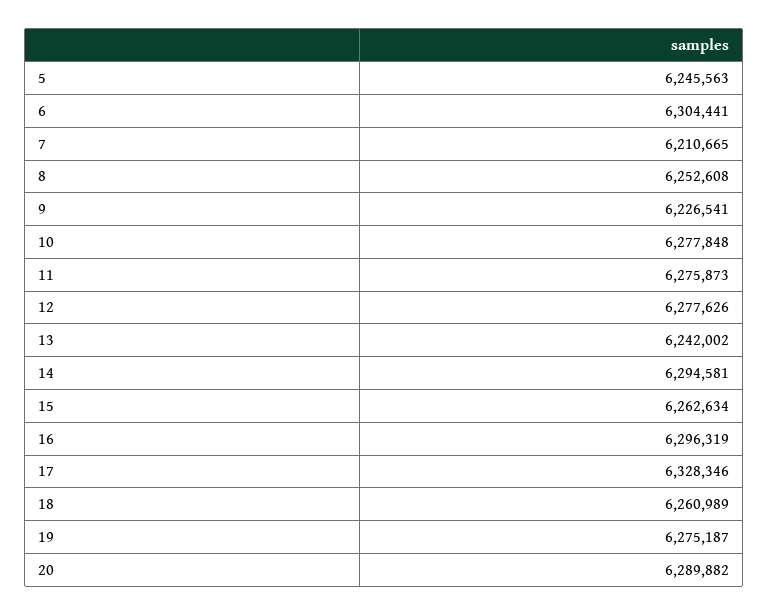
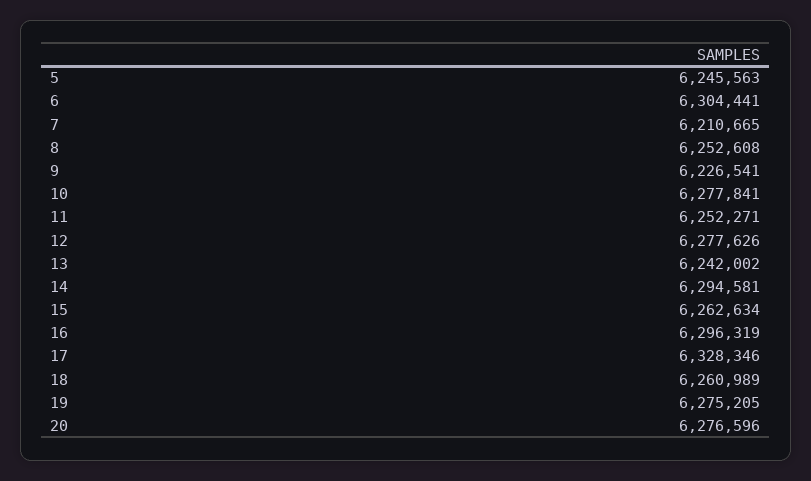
  {
    "5": 6245563,
    "6": 6304441,
    "7": 6210665,
    "8": 6252608,
    "9": 6226541,
-   "10": 6277848,
+   "10": 6277841,
-   "11": 6275873,
+   "11": 6252271,
    "12": 6277626,
    "13": 6242002,
    "14": 6294581,
    "15": 6262634,
    "16": 6296319,
    "17": 6328346,
    "18": 6260989,
-   "19": 6275187,
+   "19": 6275205,
-   "20": 6289882
+   "20": 6276596
  }

